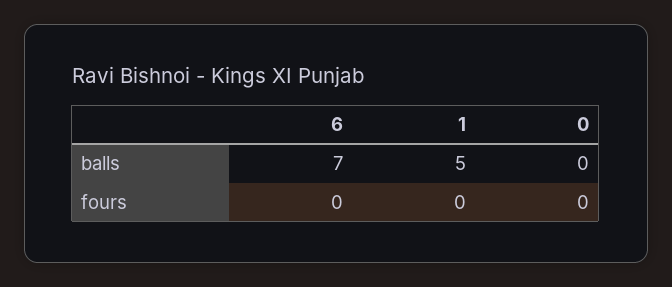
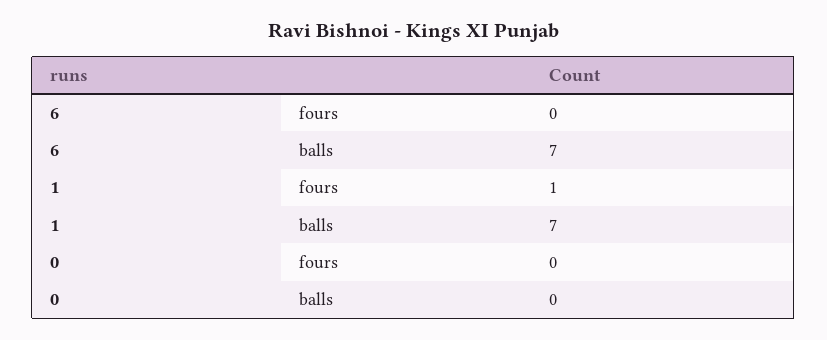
  {
    "6": {
      "balls": 7,
      "fours": 0
    },
    "1": {
-     "balls": 5,
+     "balls": 7,
-     "fours": 0
+     "fours": 1
    },
    "0": {
      "balls": 0,
      "fours": 0
    }
  }

